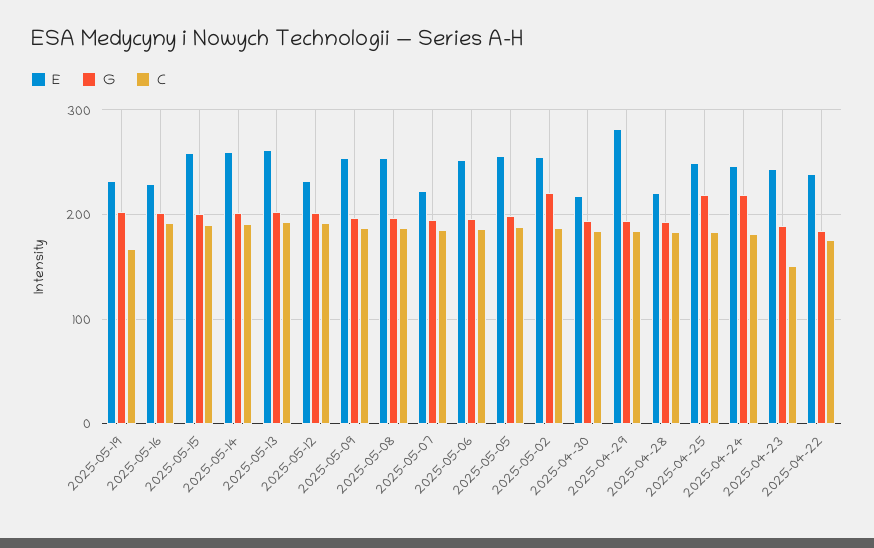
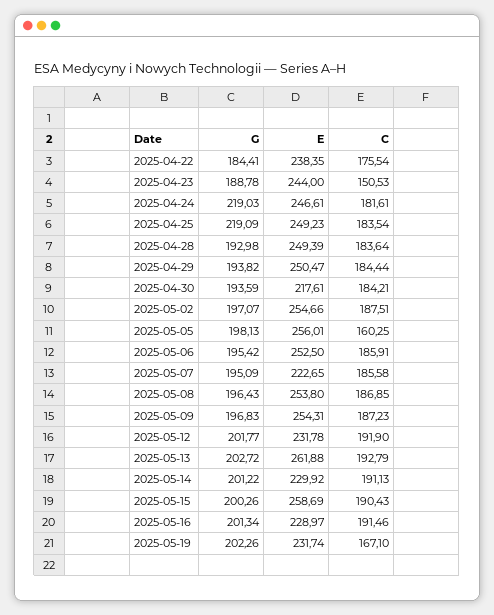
  {
    "E": {
      "2025-05-19": 231.74,
      "2025-05-16": 228.97,
      "2025-05-15": 258.69,
-     "2025-05-14": 260,
+     "2025-05-14": 229.92,
      "2025-05-13": 261.88,
      "2025-05-12": 231.78,
      "2025-05-09": 254.31,
      "2025-05-08": 253.8,
      "2025-05-07": 222.65,
      "2025-05-06": 252.5,
      "2025-05-05": 256.01,
      "2025-05-02": 254.66,
      "2025-04-30": 217.61,
-     "2025-04-29": 280,
+     "2025-04-29": 250.47,
-     "2025-04-28": 220,
+     "2025-04-28": 249.39,
      "2025-04-25": 249.23,
      "2025-04-24": 246.61,
      "2025-04-23": 244,
      "2025-04-22": 238.35
    },
    "G": {
      "2025-05-19": 202.26,
      "2025-05-16": 201.34,
      "2025-05-15": 200.26,
      "2025-05-14": 201.22,
      "2025-05-13": 202.72,
      "2025-05-12": 201.77,
      "2025-05-09": 196.83,
      "2025-05-08": 196.43,
      "2025-05-07": 195.09,
      "2025-05-06": 195.42,
      "2025-05-05": 198.13,
-     "2025-05-02": 220,
+     "2025-05-02": 197.07,
      "2025-04-30": 193.59,
      "2025-04-29": 193.82,
      "2025-04-28": 192.98,
      "2025-04-25": 219.09,
      "2025-04-24": 219.03,
      "2025-04-23": 188.78,
      "2025-04-22": 184.41
    },
    "C": {
      "2025-05-19": 167.1,
      "2025-05-16": 191.46,
      "2025-05-15": 190.43,
      "2025-05-14": 191.13,
      "2025-05-13": 192.79,
      "2025-05-12": 191.9,
      "2025-05-09": 187.23,
      "2025-05-08": 186.85,
      "2025-05-07": 185.58,
      "2025-05-06": 185.91,
-     "2025-05-05": 190,
+     "2025-05-05": 160.25,
      "2025-05-02": 187.51,
      "2025-04-30": 184.21,
      "2025-04-29": 184.44,
      "2025-04-28": 183.64,
      "2025-04-25": 183.54,
      "2025-04-24": 181.61,
      "2025-04-23": 150.53,
      "2025-04-22": 175.54
    }
  }

